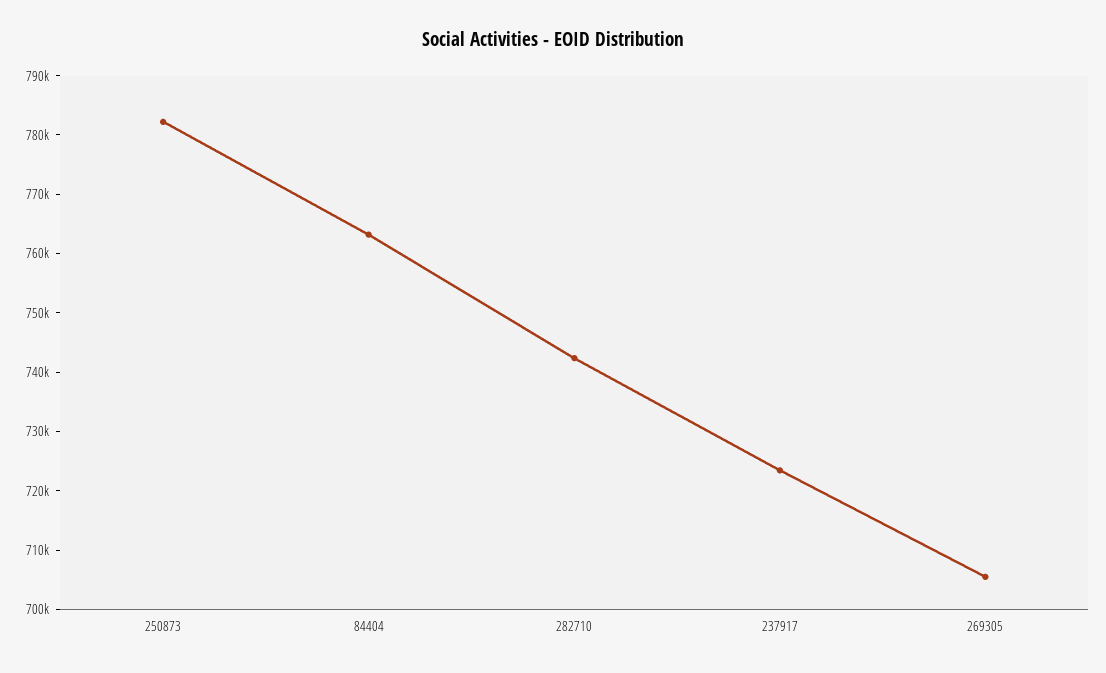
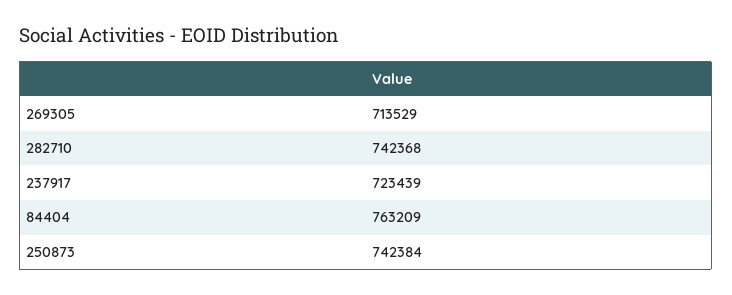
  {
-   "250873": 782000,
+   "250873": 742384,
    "84404": 763209,
    "282710": 742368,
    "237917": 723439,
-   "269305": 706000
+   "269305": 713529
  }

